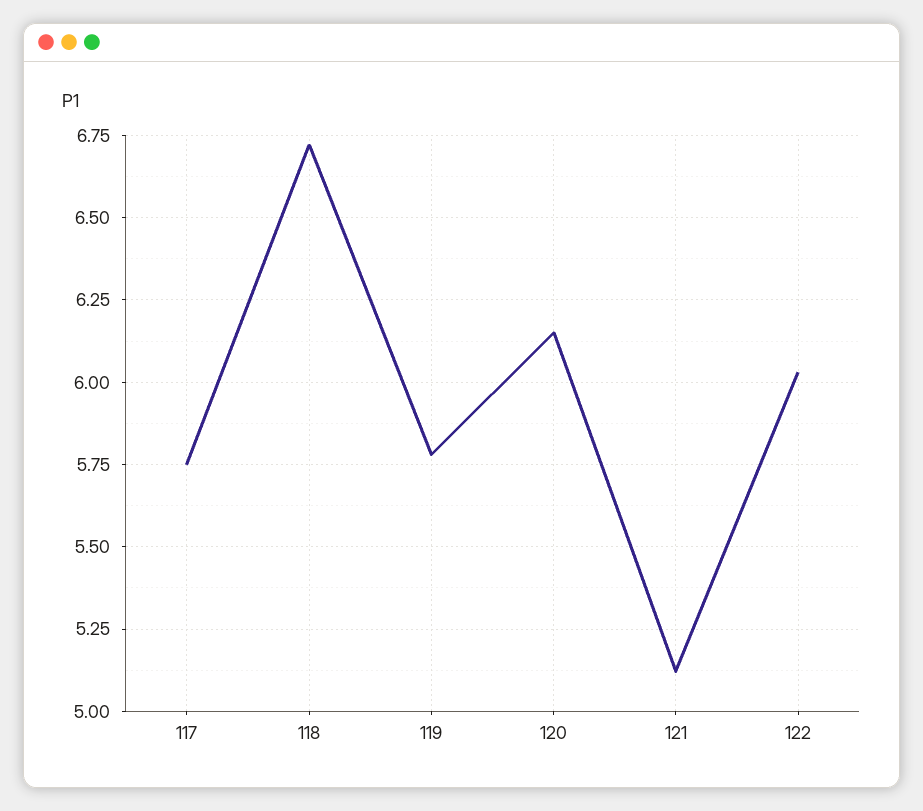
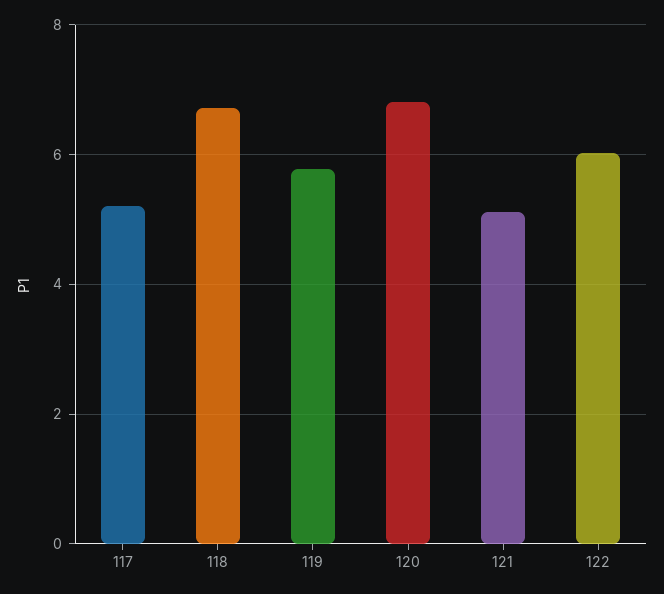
  {
-   "117": 5.75,
+   "117": 5.2,
    "118": 6.7,
    "119": 5.8,
-   "120": 6.15,
+   "120": 6.8,
    "121": 5.1,
    "122": 6.05
  }

